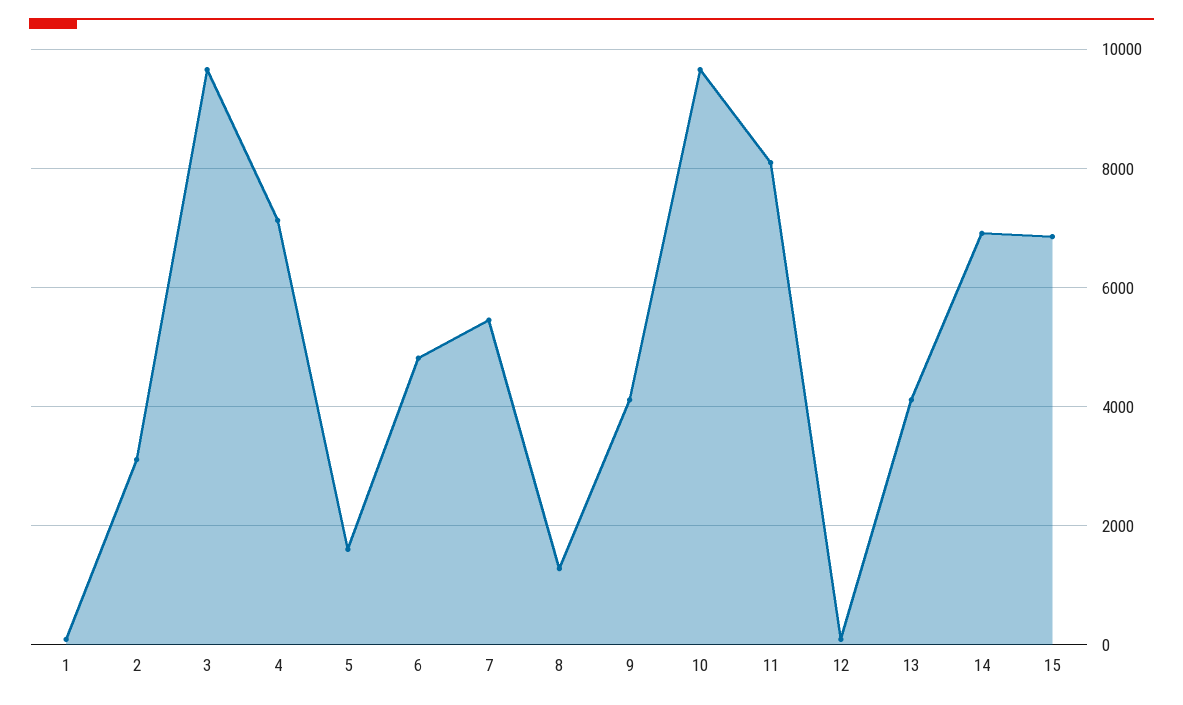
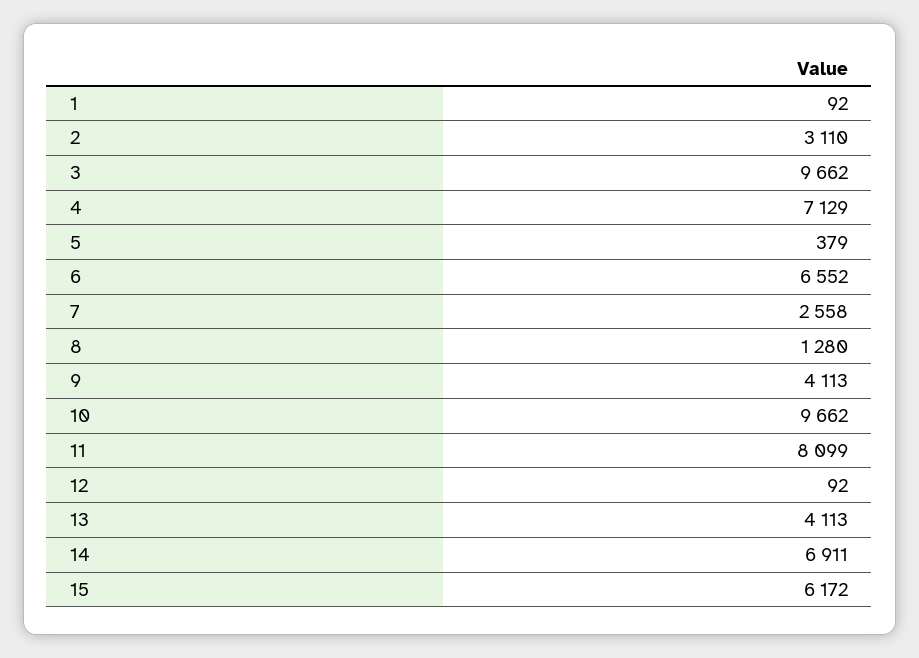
  {
    "1": 92,
    "2": 3110,
    "3": 9662,
    "4": 7129,
-   "5": 1600,
+   "5": 379,
-   "6": 4800,
+   "6": 6552,
-   "7": 5400,
+   "7": 2558,
    "8": 1280,
    "9": 4113,
    "10": 9662,
    "11": 8099,
    "12": 92,
    "13": 4113,
    "14": 6911,
-   "15": 6800
+   "15": 6172
  }

